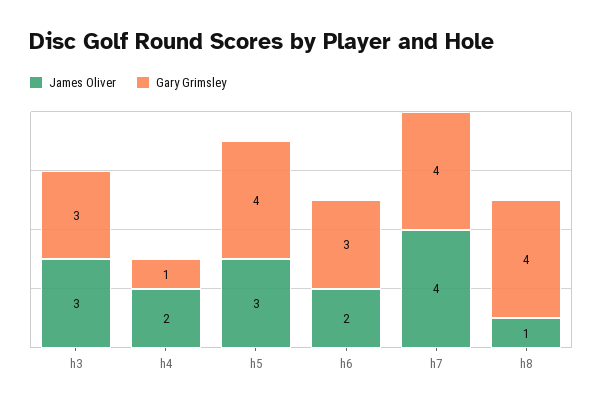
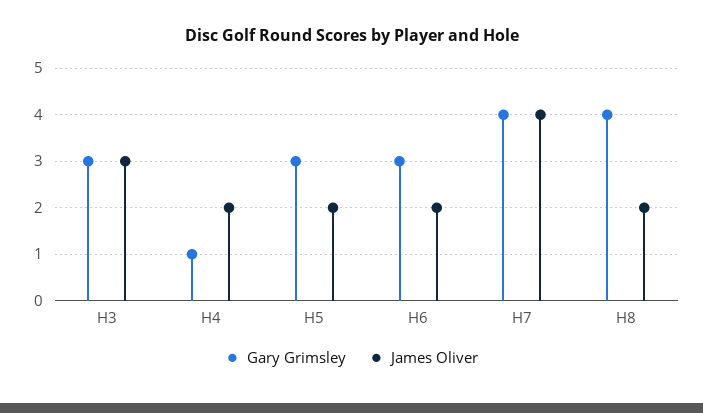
  {
    "James Oliver": {
      "h3": 3,
      "h4": 2,
-     "h5": 3,
+     "h5": 2,
      "h6": 2,
      "h7": 4,
-     "h8": 1
+     "h8": 2
    },
    "Gary Grimsley": {
      "h3": 3,
      "h4": 1,
-     "h5": 4,
+     "h5": 3,
      "h6": 3,
      "h7": 4,
      "h8": 4
    }
  }

